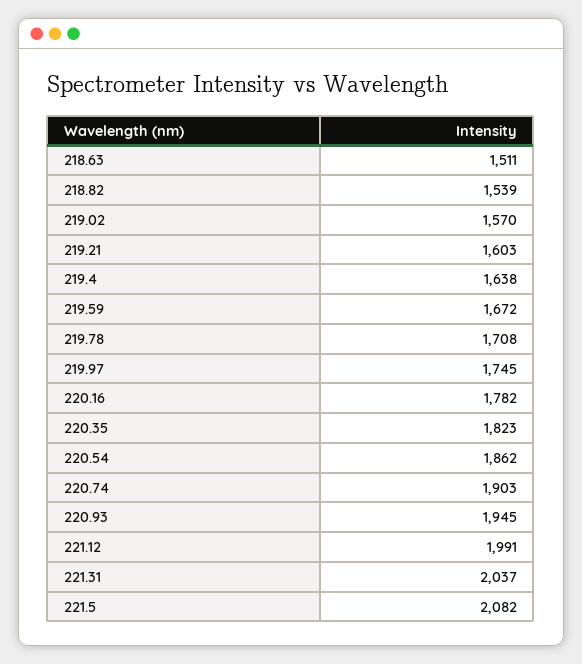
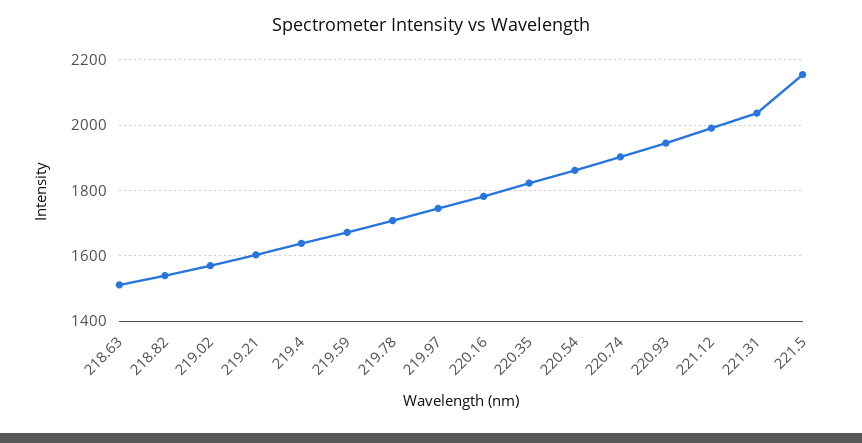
  {
    "218.63": 1511,
    "218.82": 1539,
    "219.02": 1570,
    "219.21": 1603,
    "219.4": 1638,
    "219.59": 1672,
    "219.78": 1708,
    "219.97": 1745,
    "220.16": 1782,
    "220.35": 1823,
    "220.54": 1862,
    "220.74": 1903,
    "220.93": 1945,
    "221.12": 1991,
    "221.31": 2037,
-   "221.5": 2082
+   "221.5": 2160
  }

